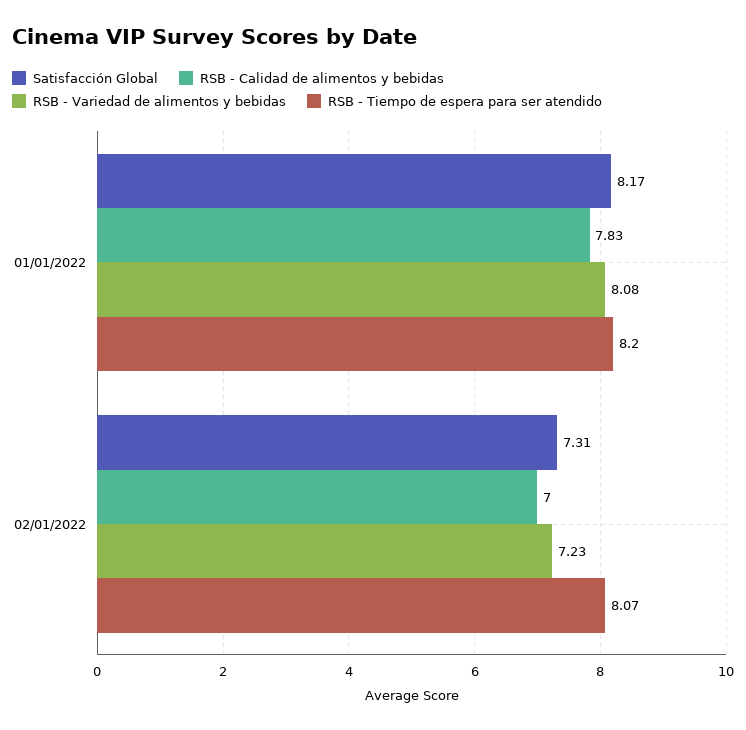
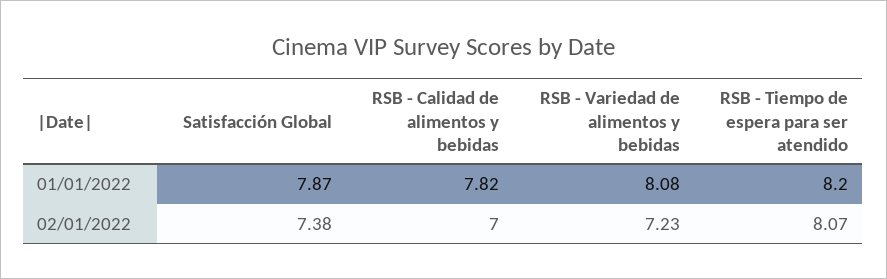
  {
    "Satisfacción Global": {
-     "01/01/2022": 8.17,
+     "01/01/2022": 7.87,
-     "02/01/2022": 7.31
+     "02/01/2022": 7.38
    },
    "RSB - Calidad de alimentos y bebidas": {
-     "01/01/2022": 7.83,
+     "01/01/2022": 7.82,
      "02/01/2022": 7
    },
    "RSB - Variedad de alimentos y bebidas": {
      "01/01/2022": 8.08,
      "02/01/2022": 7.23
    },
    "RSB - Tiempo de espera para ser atendido": {
      "01/01/2022": 8.2,
      "02/01/2022": 8.07
    }
  }

